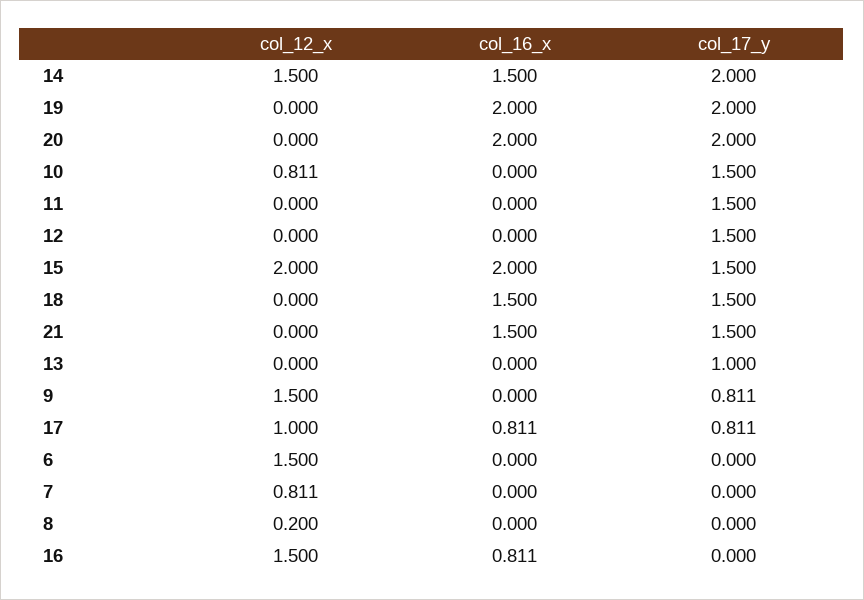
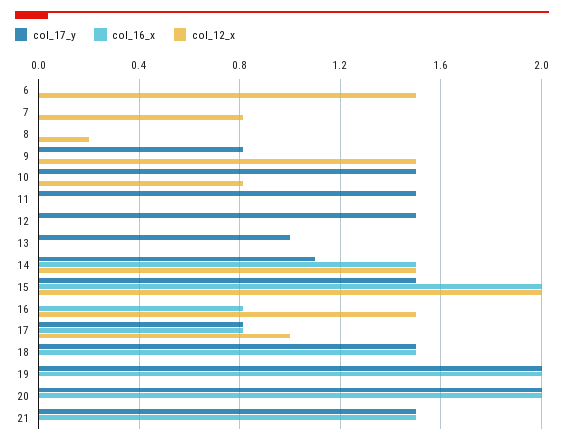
  {
    "col_12_x": {
      "14": 1.5,
      "19": 0,
      "20": 0,
      "10": 0.811,
      "11": 0,
      "12": 0,
      "15": 2,
      "18": 0,
      "21": 0,
      "13": 0,
      "9": 1.5,
      "17": 1,
      "6": 1.5,
      "7": 0.811,
      "8": 0.2,
      "16": 1.5
    },
    "col_16_x": {
      "14": 1.5,
      "19": 2,
      "20": 2,
      "10": 0,
      "11": 0,
      "12": 0,
      "15": 2,
      "18": 1.5,
      "21": 1.5,
      "13": 0,
      "9": 0,
      "17": 0.811,
      "6": 0,
      "7": 0,
      "8": 0,
      "16": 0.811
    },
    "col_17_y": {
-     "14": 2,
+     "14": 1.1,
      "19": 2,
      "20": 2,
      "10": 1.5,
      "11": 1.5,
      "12": 1.5,
      "15": 1.5,
      "18": 1.5,
      "21": 1.5,
      "13": 1,
      "9": 0.811,
      "17": 0.811,
      "6": 0,
      "7": 0,
      "8": 0,
      "16": 0
    }
  }

